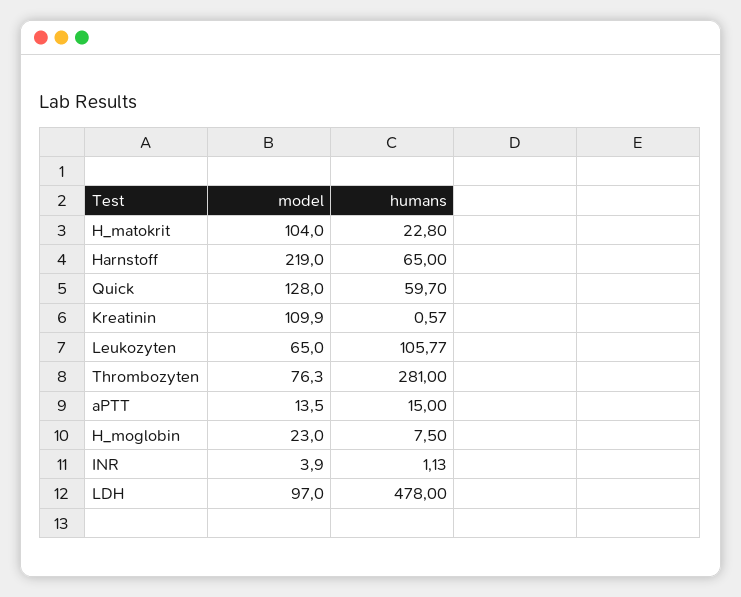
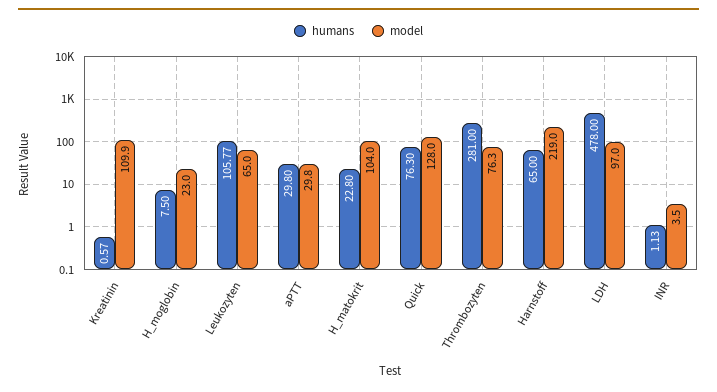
  {
    "model": {
      "H_matokrit": 104,
      "Harnstoff": 219,
      "Quick": 128,
      "Kreatinin": 109.9,
      "Leukozyten": 65,
      "Thrombozyten": 76.3,
-     "aPTT": 13.5,
+     "aPTT": 29.8,
      "H_moglobin": 23,
-     "INR": 3.9,
+     "INR": 3.5,
      "LDH": 97
    },
    "humans": {
      "H_matokrit": 22.8,
      "Harnstoff": 65,
-     "Quick": 59.7,
+     "Quick": 76.3,
      "Kreatinin": 0.57,
      "Leukozyten": 105.77,
      "Thrombozyten": 281,
-     "aPTT": 15,
+     "aPTT": 29.8,
      "H_moglobin": 7.5,
      "INR": 1.13,
      "LDH": 478
    }
  }

